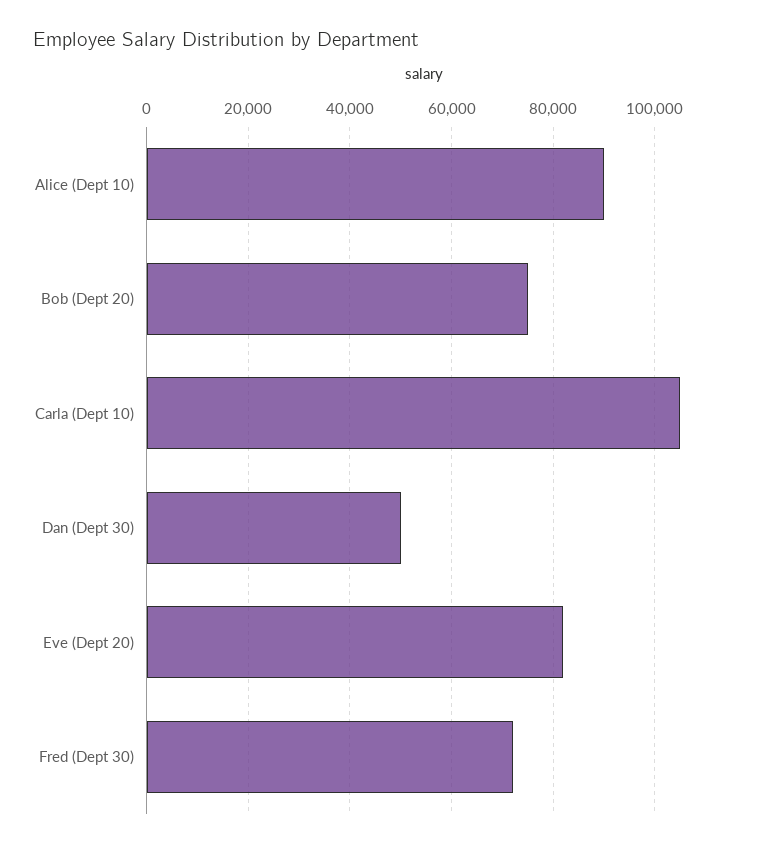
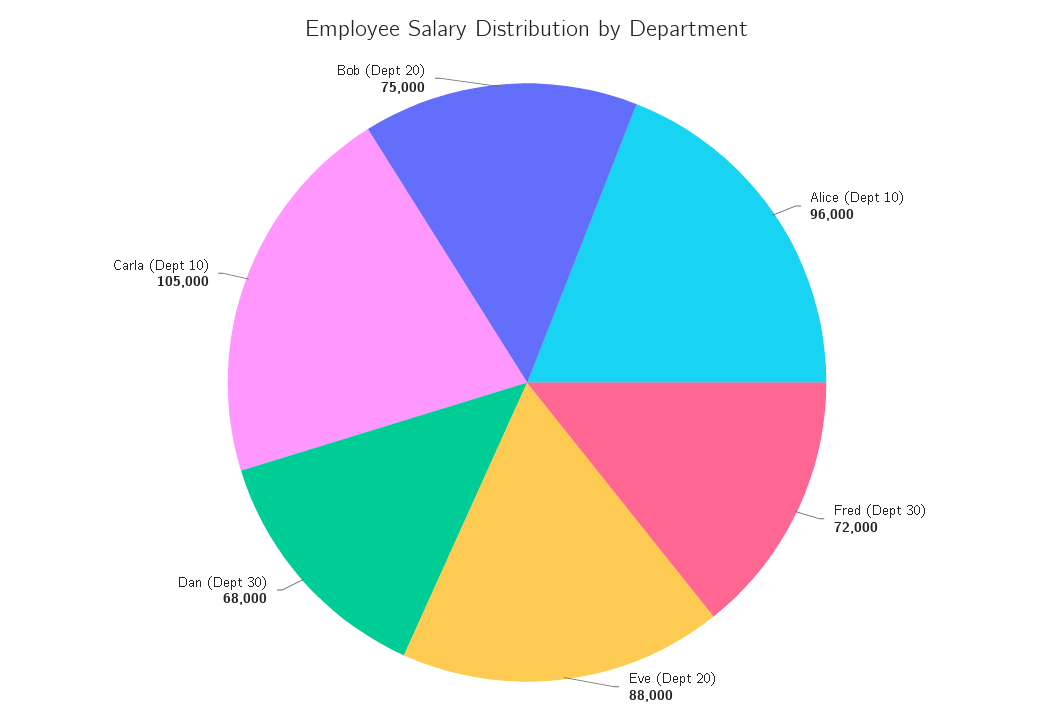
  {
-   "Alice (Dept 10)": 90000,
+   "Alice (Dept 10)": 96000,
    "Bob (Dept 20)": 75000,
    "Carla (Dept 10)": 105000,
-   "Dan (Dept 30)": 50000,
+   "Dan (Dept 30)": 68000,
-   "Eve (Dept 20)": 82000,
+   "Eve (Dept 20)": 88000,
    "Fred (Dept 30)": 72000
  }

